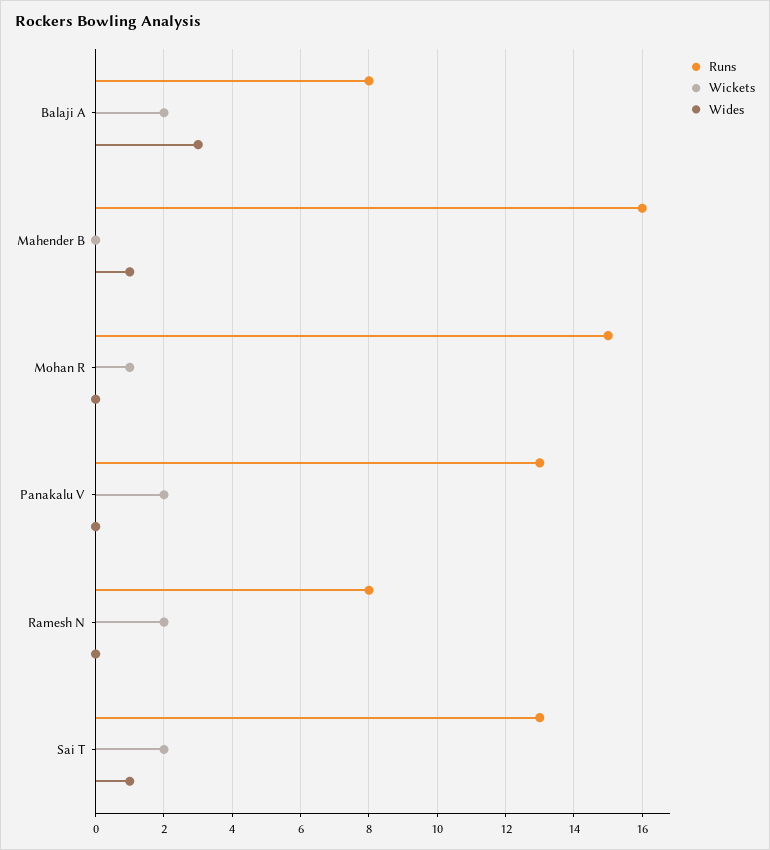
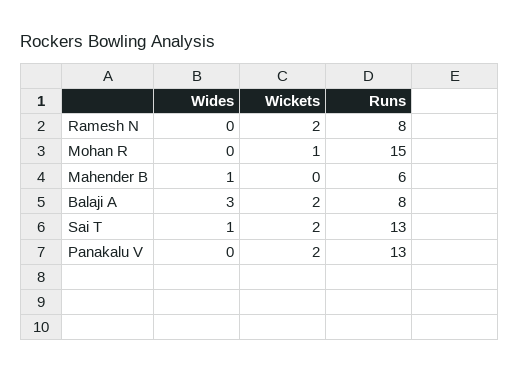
  {
    "Runs": {
      "Balaji A": 8,
-     "Mahender B": 16,
+     "Mahender B": 6,
      "Mohan R": 15,
      "Panakalu V": 13,
      "Ramesh N": 8,
      "Sai T": 13
    },
    "Wickets": {
      "Balaji A": 2,
      "Mahender B": 0,
      "Mohan R": 1,
      "Panakalu V": 2,
      "Ramesh N": 2,
      "Sai T": 2
    },
    "Wides": {
      "Balaji A": 3,
      "Mahender B": 1,
      "Mohan R": 0,
      "Panakalu V": 0,
      "Ramesh N": 0,
      "Sai T": 1
    }
  }

